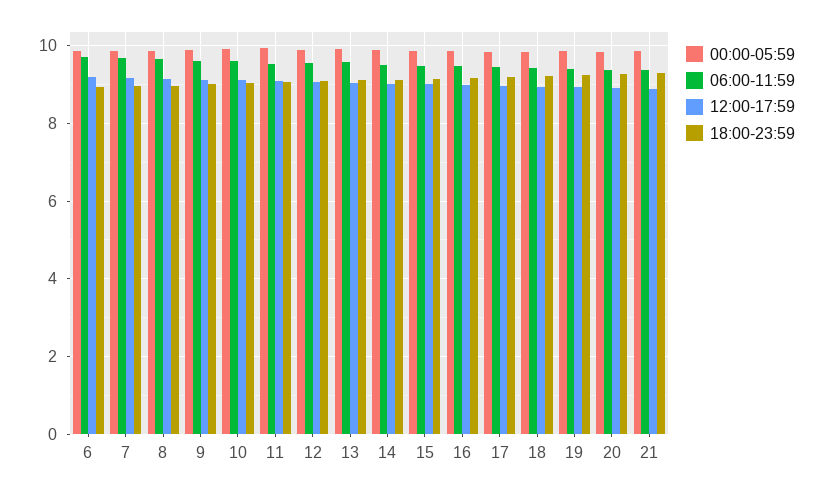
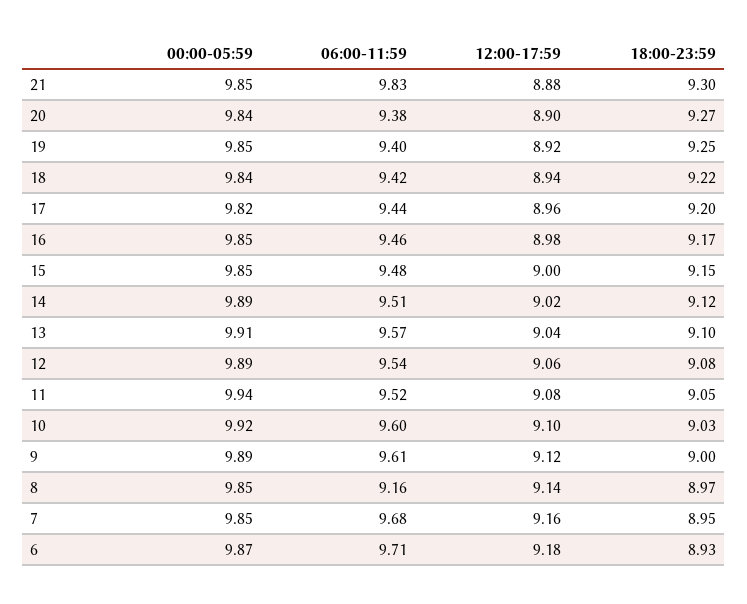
  {
    "00:00-05:59": {
      "6": 9.87,
      "7": 9.85,
      "8": 9.85,
      "9": 9.89,
      "10": 9.92,
      "11": 9.94,
      "12": 9.89,
      "13": 9.91,
      "14": 9.89,
      "15": 9.85,
      "16": 9.85,
      "17": 9.82,
      "18": 9.84,
      "19": 9.85,
      "20": 9.84,
      "21": 9.85
    },
    "06:00-11:59": {
      "6": 9.71,
      "7": 9.68,
-     "8": 9.6,
+     "8": 9.16,
      "9": 9.61,
      "10": 9.6,
      "11": 9.52,
      "12": 9.54,
      "13": 9.57,
      "14": 9.51,
      "15": 9.48,
      "16": 9.46,
      "17": 9.44,
      "18": 9.42,
      "19": 9.4,
      "20": 9.38,
-     "21": 9.4
+     "21": 9.83
    },
    "12:00-17:59": {
      "6": 9.18,
      "7": 9.16,
      "8": 9.14,
      "9": 9.12,
      "10": 9.1,
      "11": 9.08,
      "12": 9.06,
      "13": 9.04,
      "14": 9.02,
      "15": 9,
      "16": 8.98,
      "17": 8.96,
      "18": 8.94,
      "19": 8.92,
      "20": 8.9,
      "21": 8.88
    },
    "18:00-23:59": {
      "6": 8.93,
      "7": 8.95,
      "8": 8.97,
      "9": 9,
      "10": 9.03,
      "11": 9.05,
      "12": 9.08,
      "13": 9.1,
      "14": 9.12,
      "15": 9.15,
      "16": 9.17,
      "17": 9.2,
      "18": 9.22,
      "19": 9.25,
      "20": 9.27,
      "21": 9.3
    }
  }

